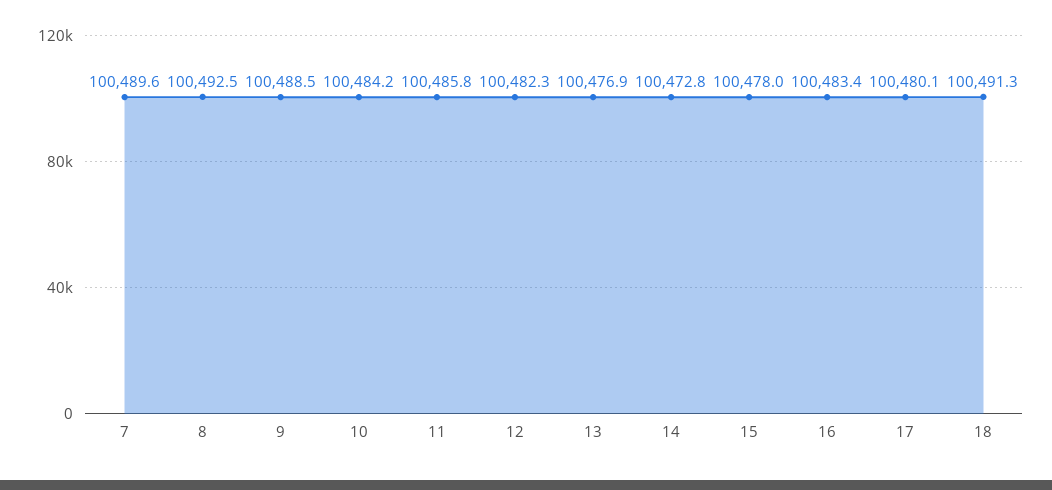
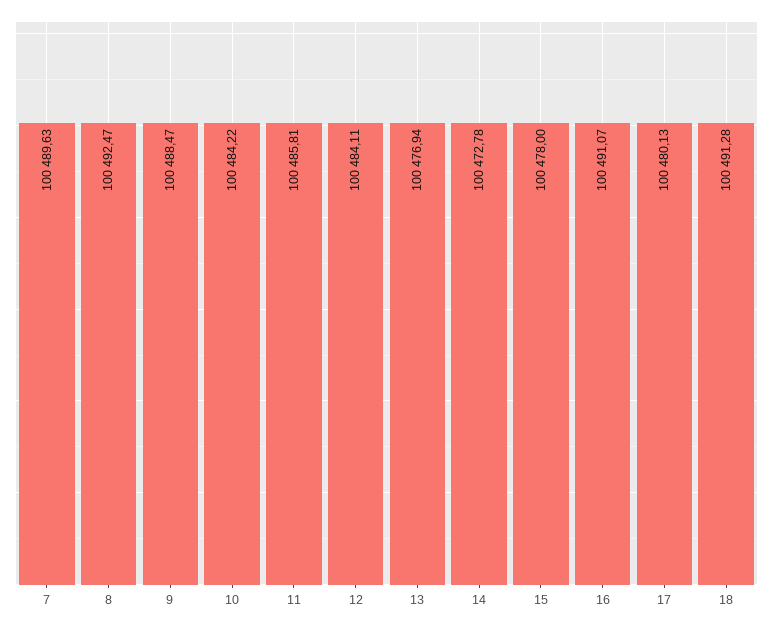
  {
    "7": 100489.63,
    "8": 100492.47,
    "9": 100488.47,
    "10": 100484.22,
    "11": 100485.81,
-   "12": 100482.3,
+   "12": 100484.11,
    "13": 100476.94,
    "14": 100472.78,
    "15": 100478,
-   "16": 100483.4,
+   "16": 100491.07,
    "17": 100480.13,
    "18": 100491.28
  }

